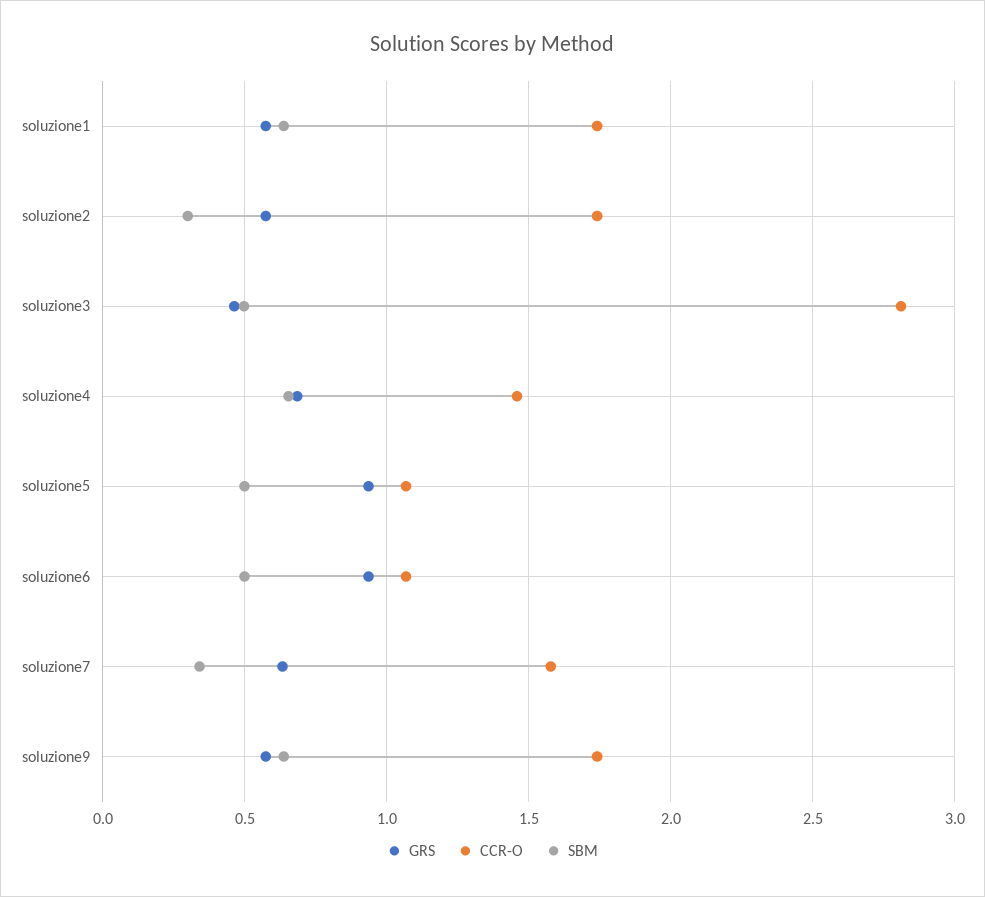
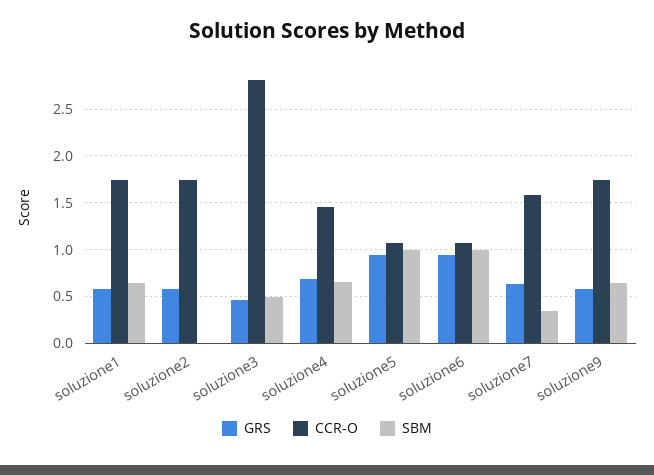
  {
    "GRS": {
      "soluzione1": 0.55,
      "soluzione2": 0.55,
      "soluzione3": 0.45,
      "soluzione4": 0.7,
      "soluzione5": 0.95,
      "soluzione6": 0.95,
      "soluzione7": 0.65,
      "soluzione9": 0.55
    },
    "CCR-O": {
      "soluzione1": 1.75,
      "soluzione2": 1.75,
      "soluzione3": 2.8,
      "soluzione4": 1.45,
      "soluzione5": 1.05,
      "soluzione6": 1.05,
      "soluzione7": 1.6,
      "soluzione9": 1.75
    },
    "SBM": {
      "soluzione1": 0.65,
-     "soluzione2": 0.3,
+     "soluzione2": 0,
      "soluzione3": 0.5,
      "soluzione4": 0.65,
-     "soluzione5": 0.5,
+     "soluzione5": 1,
-     "soluzione6": 0.5,
+     "soluzione6": 1,
      "soluzione7": 0.35,
      "soluzione9": 0.65
    }
  }

